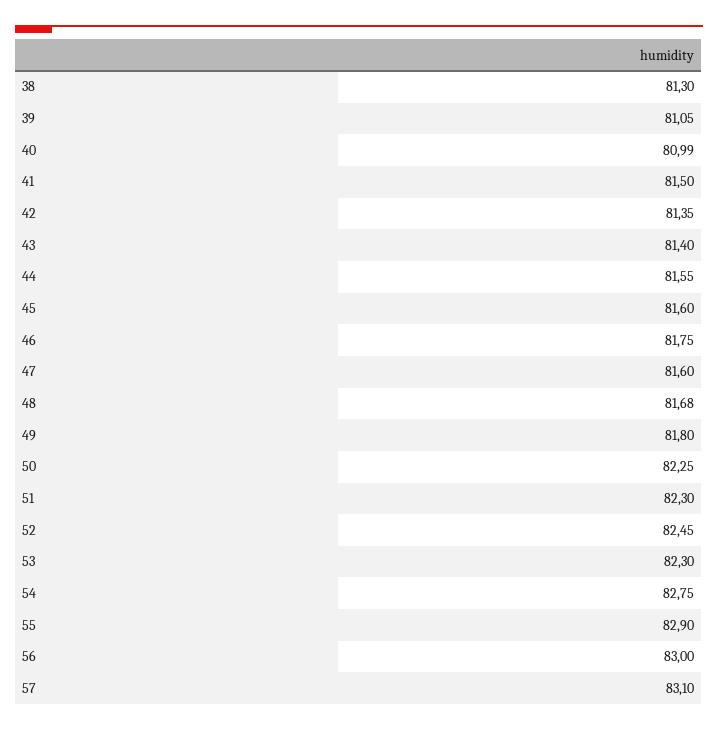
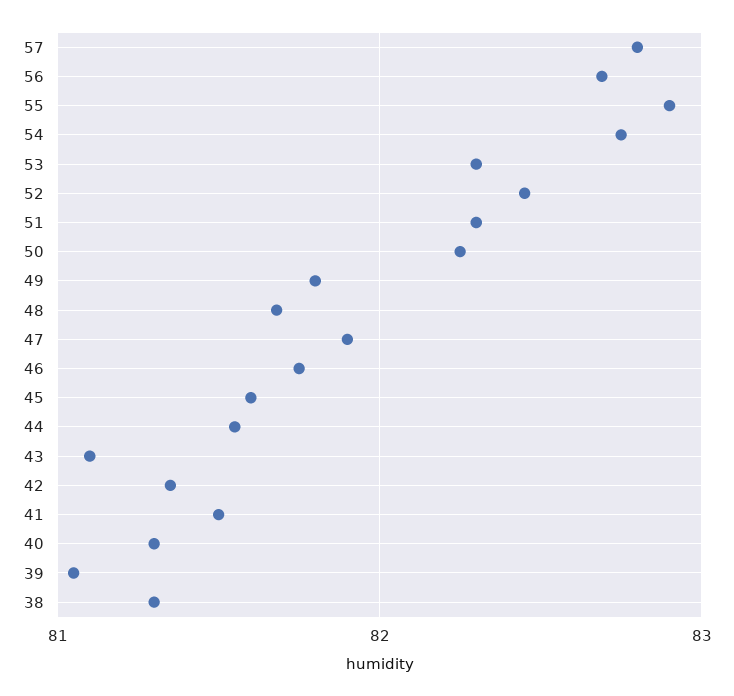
  {
    "38": 81.3,
    "39": 81.05,
-   "40": 80.99,
+   "40": 81.3,
    "41": 81.5,
    "42": 81.35,
-   "43": 81.4,
+   "43": 81.1,
    "44": 81.55,
    "45": 81.6,
    "46": 81.75,
-   "47": 81.6,
+   "47": 81.9,
    "48": 81.68,
    "49": 81.8,
    "50": 82.25,
    "51": 82.3,
    "52": 82.45,
    "53": 82.3,
    "54": 82.75,
    "55": 82.9,
-   "56": 83,
+   "56": 82.7,
-   "57": 83.1
+   "57": 82.8
  }

